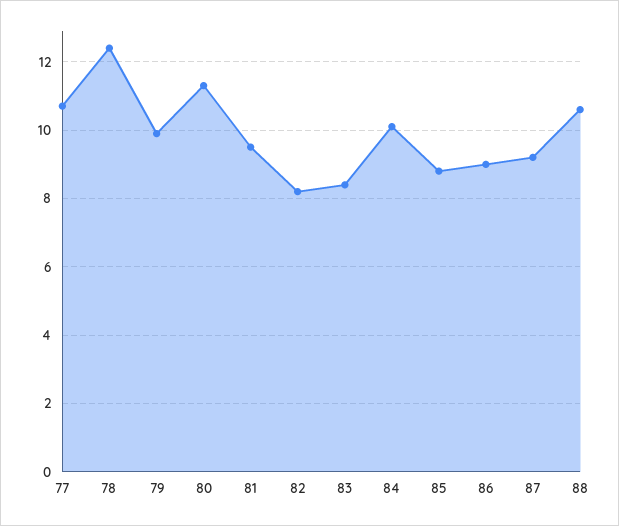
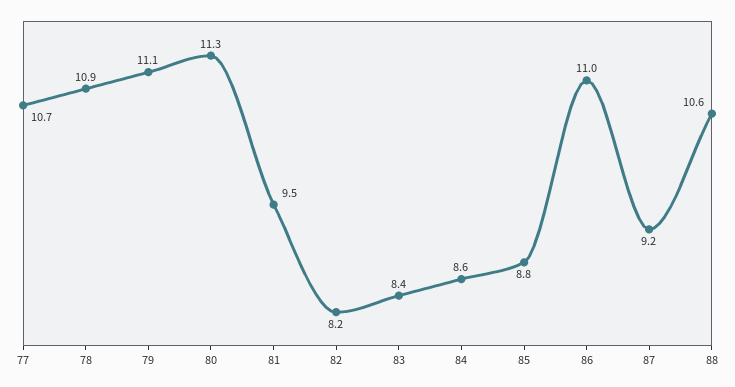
  {
    "77": 10.7,
-   "78": 12.5,
+   "78": 10.9,
-   "79": 10,
+   "79": 11.1,
    "80": 11.3,
    "81": 9.5,
    "82": 8.2,
    "83": 8.4,
-   "84": 10,
+   "84": 8.6,
    "85": 8.8,
-   "86": 9,
+   "86": 11,
    "87": 9.2,
    "88": 10.6
  }

